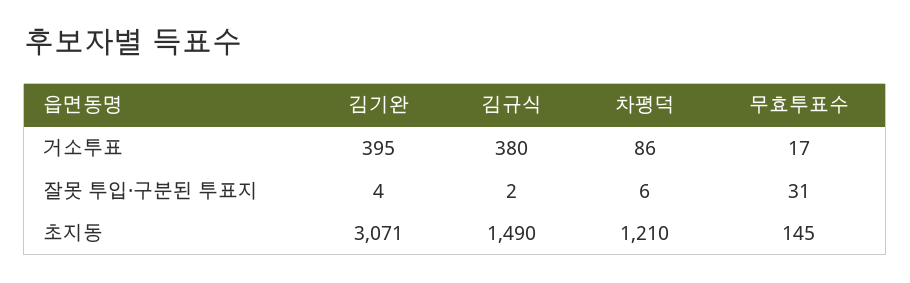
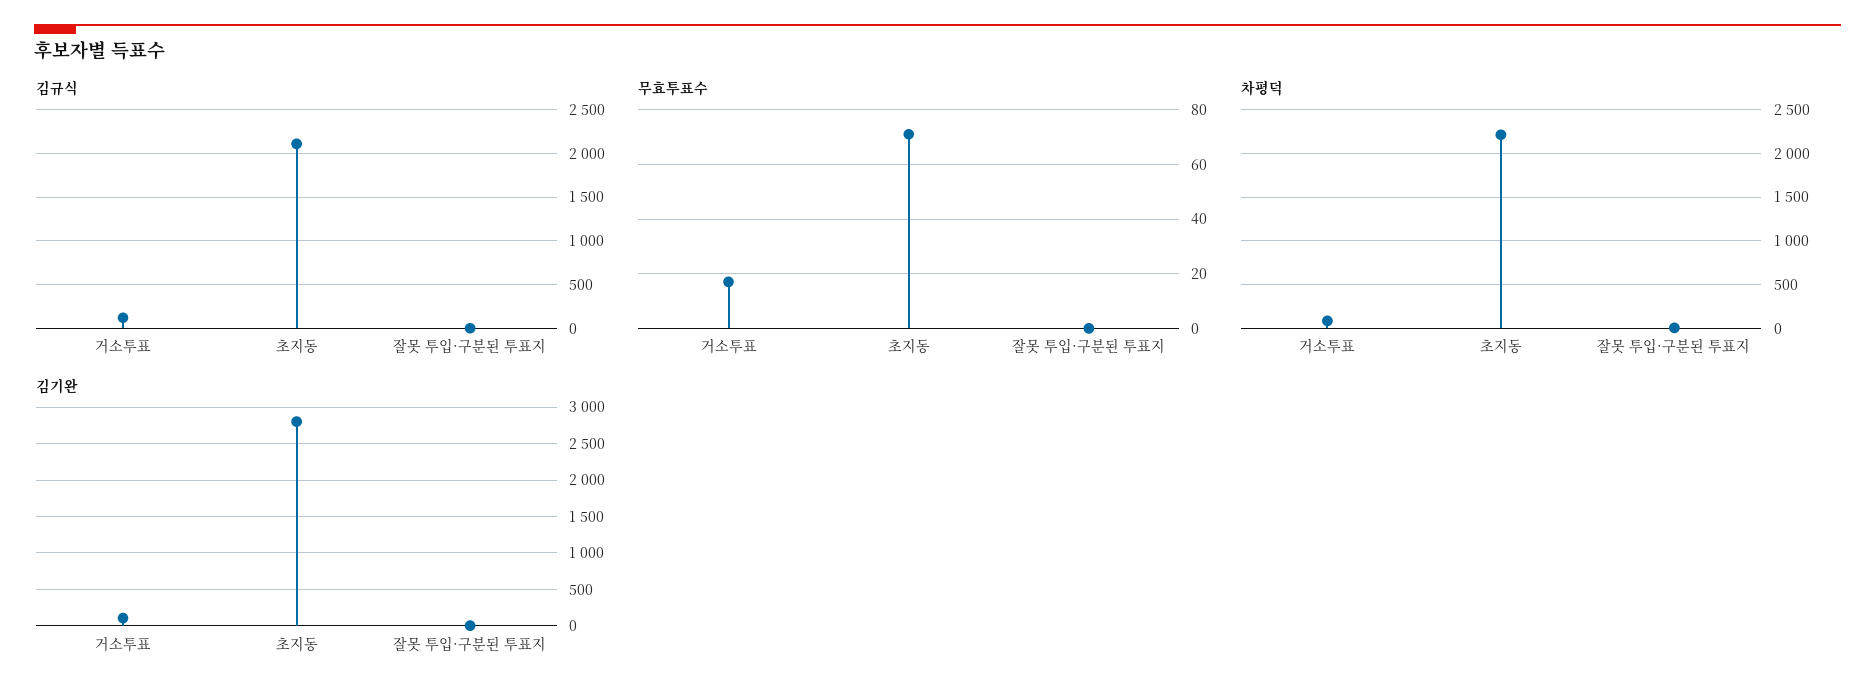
  {
    "김기완": {
-     "거소투표": 395,
+     "거소투표": 100,
      "잘못 투입·구분된 투표지": 4,
-     "초지동": 3071
+     "초지동": 2800
    },
    "김규식": {
-     "거소투표": 380,
+     "거소투표": 100,
      "잘못 투입·구분된 투표지": 2,
-     "초지동": 1490
+     "초지동": 2100
    },
    "차평덕": {
      "거소투표": 86,
      "잘못 투입·구분된 투표지": 6,
-     "초지동": 1210
+     "초지동": 2200
    },
    "무효투표수": {
      "거소투표": 17,
-     "잘못 투입·구분된 투표지": 31,
+     "잘못 투입·구분된 투표지": 0,
-     "초지동": 145
+     "초지동": 70
    }
  }

